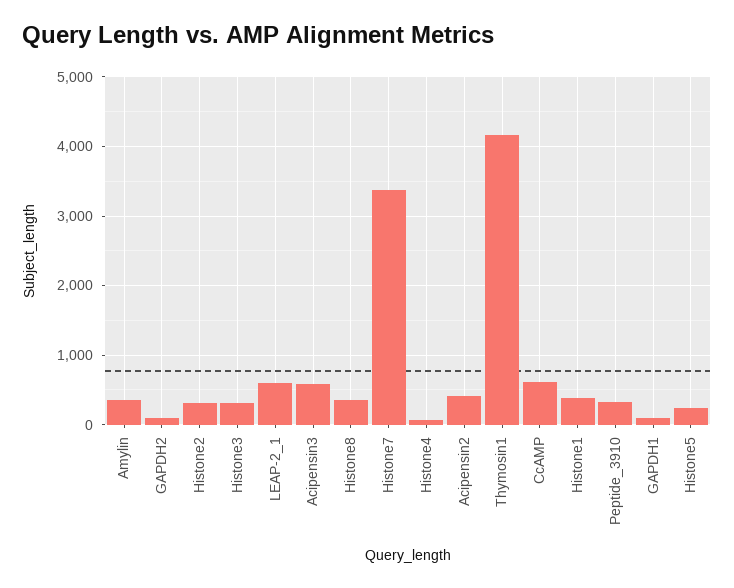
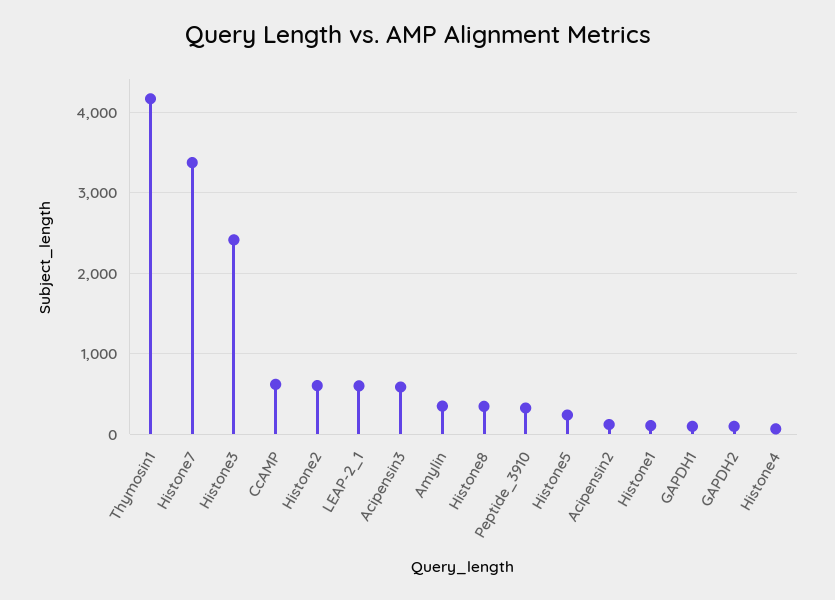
  {
    "Amylin": 400,
    "GAPDH2": 100,
-   "Histone2": 300,
+   "Histone2": 600,
-   "Histone3": 300,
+   "Histone3": 2400,
    "LEAP-2_1": 600,
    "Acipensin3": 600,
    "Histone8": 300,
    "Histone7": 3400,
    "Histone4": 100,
-   "Acipensin2": 400,
+   "Acipensin2": 100,
    "Thymosin1": 4200,
    "CcAMP": 600,
-   "Histone1": 400,
+   "Histone1": 100,
    "Peptide_3910": 300,
    "GAPDH1": 100,
    "Histone5": 200
  }

